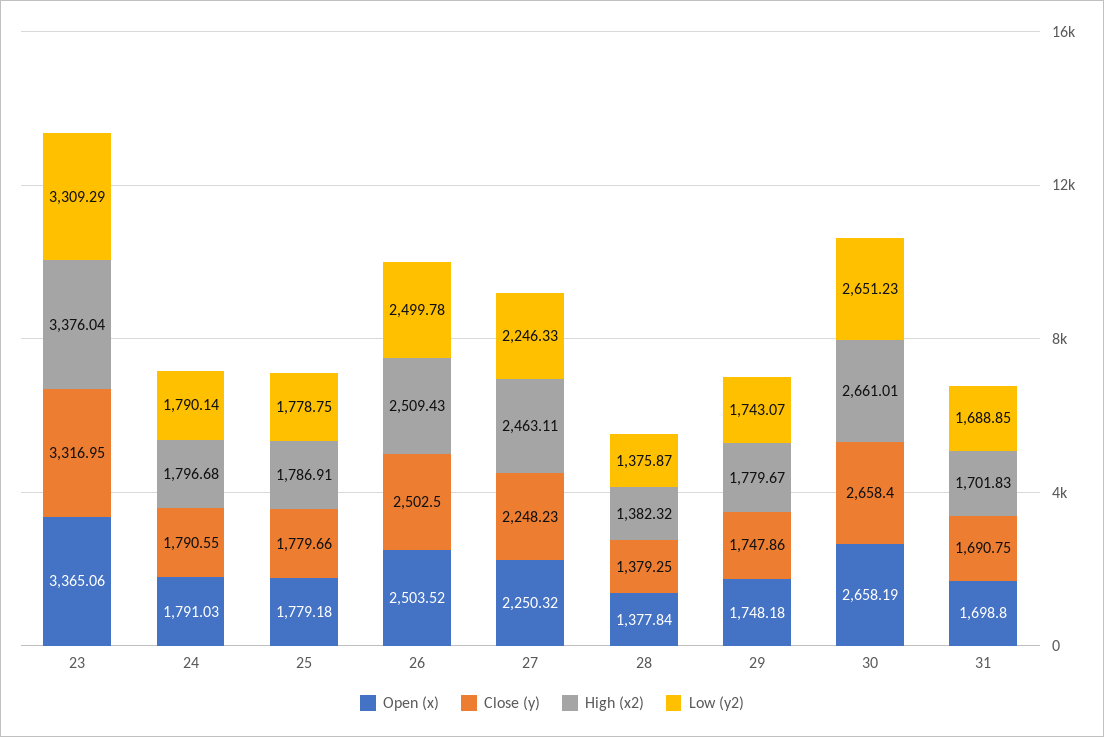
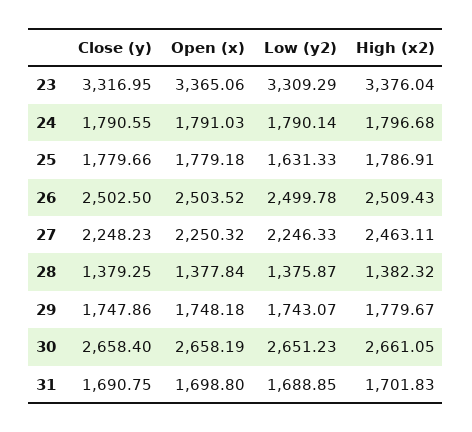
  {
    "Open (x)": {
      "23": 3365.06,
      "24": 1791.03,
      "25": 1779.18,
      "26": 2503.52,
      "27": 2250.32,
      "28": 1377.84,
      "29": 1748.18,
      "30": 2658.19,
      "31": 1698.8
    },
    "Close (y)": {
      "23": 3316.95,
      "24": 1790.55,
      "25": 1779.66,
      "26": 2502.5,
      "27": 2248.23,
      "28": 1379.25,
      "29": 1747.86,
      "30": 2658.4,
      "31": 1690.75
    },
    "High (x2)": {
      "23": 3376.04,
      "24": 1796.68,
      "25": 1786.91,
      "26": 2509.43,
      "27": 2463.11,
      "28": 1382.32,
      "29": 1779.67,
-     "30": 2661.01,
+     "30": 2661.05,
      "31": 1701.83
    },
    "Low (y2)": {
      "23": 3309.29,
      "24": 1790.14,
-     "25": 1778.75,
+     "25": 1631.33,
      "26": 2499.78,
      "27": 2246.33,
      "28": 1375.87,
      "29": 1743.07,
      "30": 2651.23,
      "31": 1688.85
    }
  }

